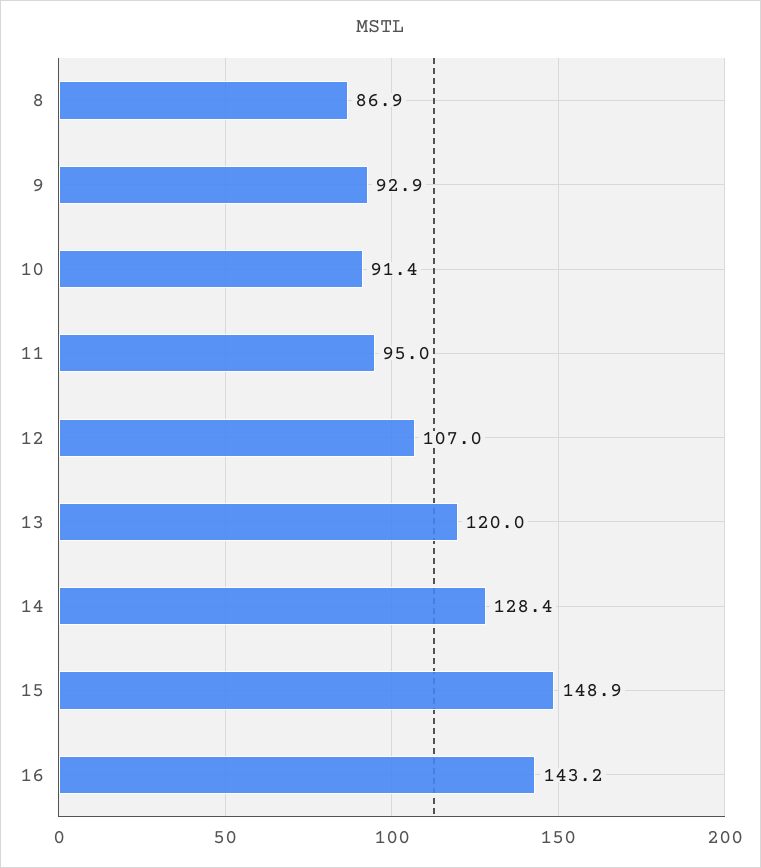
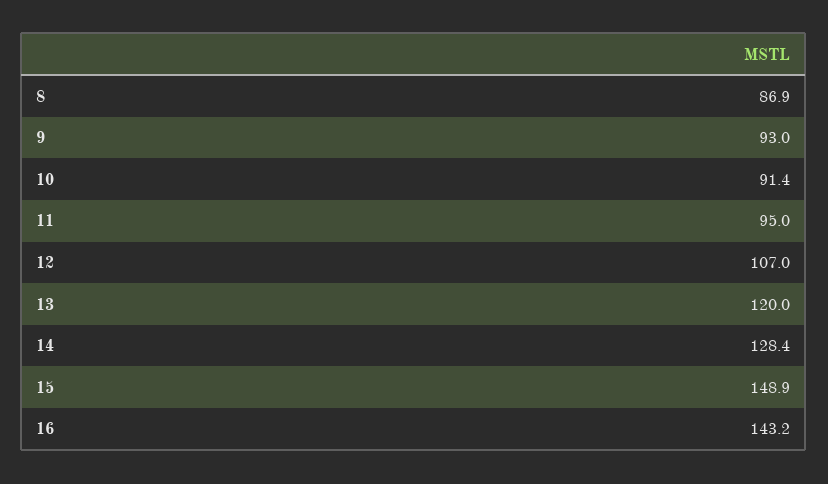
  {
    "8": 86.9,
-   "9": 92.9,
+   "9": 93,
    "10": 91.4,
    "11": 95,
    "12": 107,
    "13": 120,
    "14": 128.4,
    "15": 148.9,
    "16": 143.2
  }

